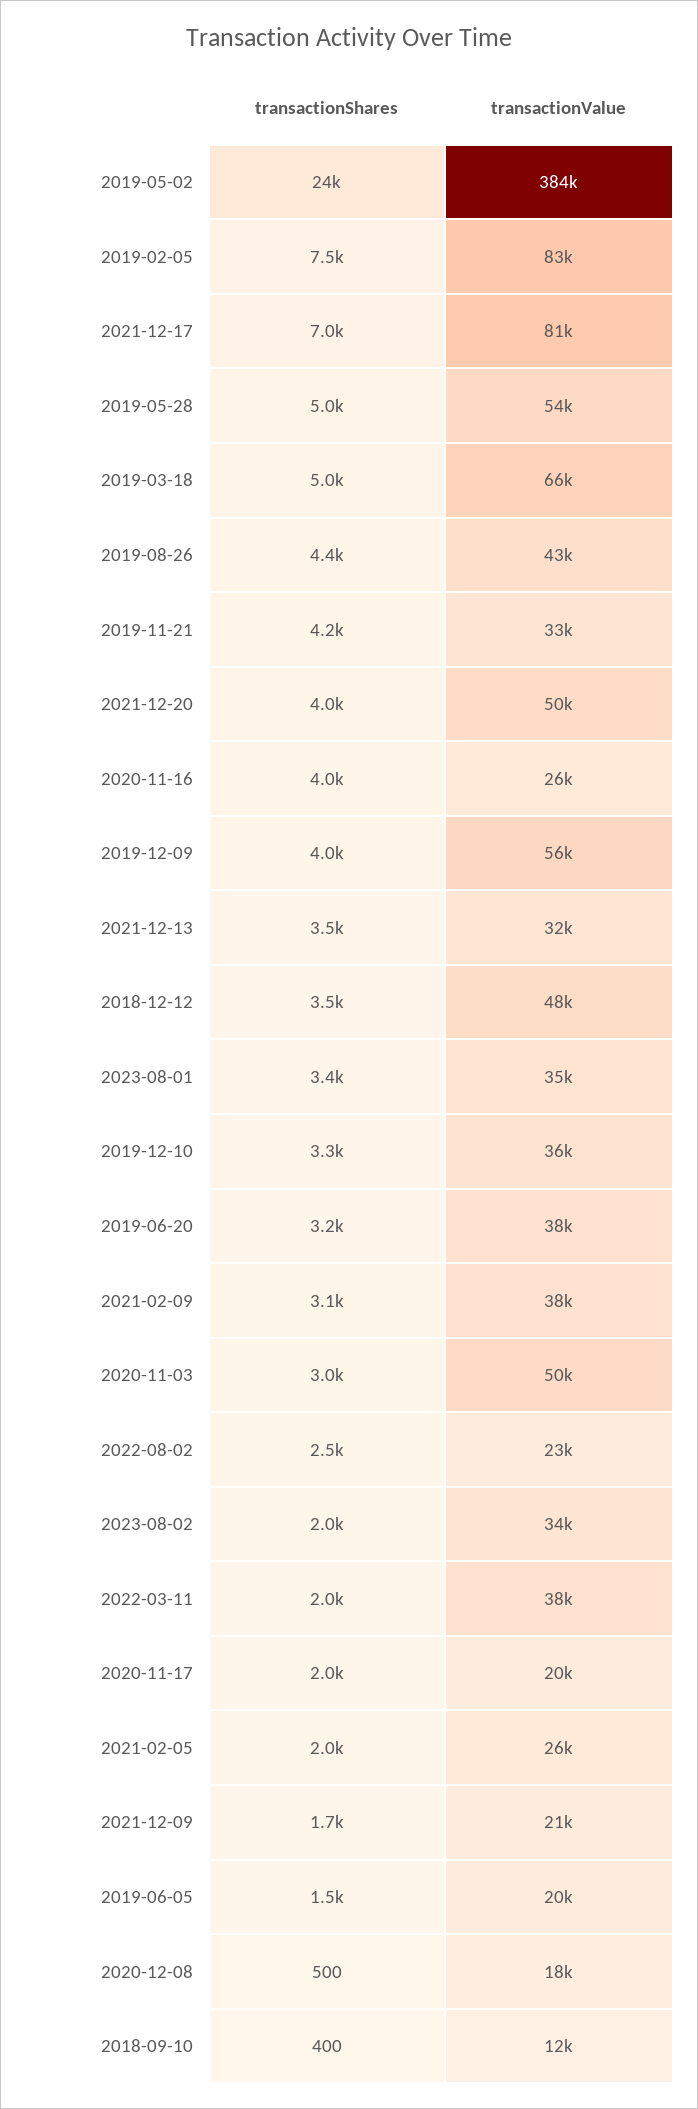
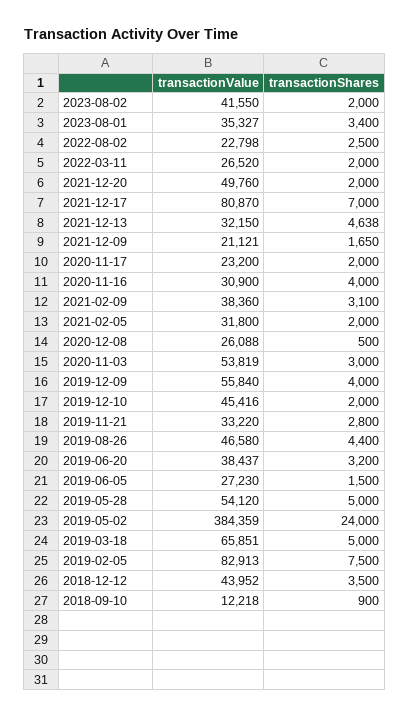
  {
    "transactionShares": {
      "2019-05-02": 24000,
      "2019-02-05": 7500,
      "2021-12-17": 7000,
      "2019-05-28": 5000,
      "2019-03-18": 5000,
      "2019-08-26": 4400,
-     "2019-11-21": 4200,
+     "2019-11-21": 2800,
-     "2021-12-20": 4000,
+     "2021-12-20": 2000,
      "2020-11-16": 4000,
      "2019-12-09": 4000,
-     "2021-12-13": 3500,
+     "2021-12-13": 4638,
      "2018-12-12": 3500,
      "2023-08-01": 3400,
-     "2019-12-10": 3300,
+     "2019-12-10": 2000,
      "2019-06-20": 3200,
      "2021-02-09": 3100,
      "2020-11-03": 3000,
      "2022-08-02": 2500,
      "2023-08-02": 2000,
      "2022-03-11": 2000,
      "2020-11-17": 2000,
      "2021-02-05": 2000,
      "2021-12-09": 1650,
      "2019-06-05": 1500,
      "2020-12-08": 500,
-     "2018-09-10": 400
+     "2018-09-10": 900
    },
    "transactionValue": {
      "2019-05-02": 384359,
      "2019-02-05": 82913,
      "2021-12-17": 80870,
      "2019-05-28": 54120,
      "2019-03-18": 65851,
-     "2019-08-26": 43000,
+     "2019-08-26": 46580,
      "2019-11-21": 33220,
      "2021-12-20": 49760,
-     "2020-11-16": 26000,
+     "2020-11-16": 30900,
      "2019-12-09": 55840,
      "2021-12-13": 32150,
-     "2018-12-12": 48000,
+     "2018-12-12": 43952,
      "2023-08-01": 35327,
-     "2019-12-10": 36000,
+     "2019-12-10": 45416,
      "2019-06-20": 38437,
      "2021-02-09": 38360,
-     "2020-11-03": 50000,
+     "2020-11-03": 53819,
      "2022-08-02": 22798,
-     "2023-08-02": 34000,
+     "2023-08-02": 41550,
-     "2022-03-11": 38000,
+     "2022-03-11": 26520,
-     "2020-11-17": 20000,
+     "2020-11-17": 23200,
-     "2021-02-05": 26000,
+     "2021-02-05": 31800,
      "2021-12-09": 21121,
-     "2019-06-05": 20000,
+     "2019-06-05": 27230,
-     "2020-12-08": 18000,
+     "2020-12-08": 26088,
      "2018-09-10": 12218
    }
  }

